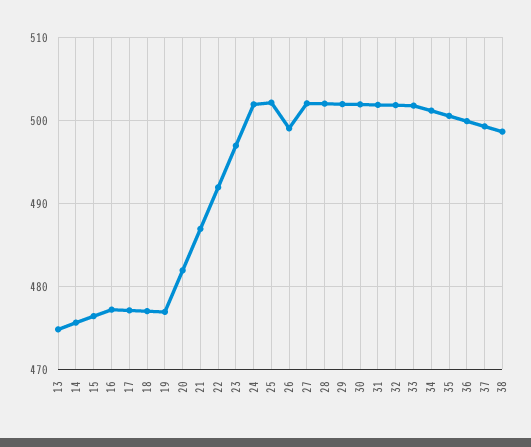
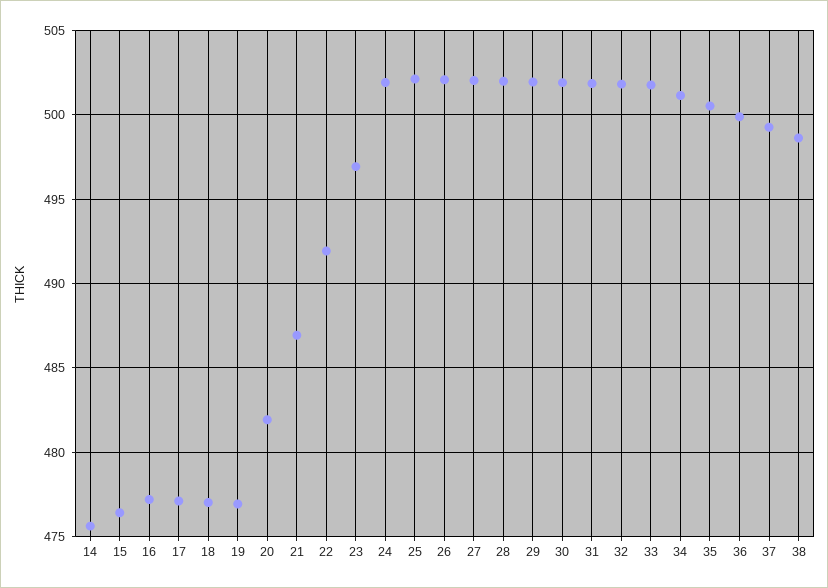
  {
-   "13": 475,
    "14": 475.5,
    "15": 476.5,
    "16": 477,
    "17": 477,
    "18": 477,
    "19": 477,
    "20": 482,
    "21": 487,
    "22": 492,
    "23": 497,
    "24": 502,
    "25": 502,
-   "26": 499,
+   "26": 502,
    "27": 502,
    "28": 502,
    "29": 502,
    "30": 502,
    "31": 502,
    "32": 502,
    "33": 502,
    "34": 501,
    "35": 500.5,
    "36": 500,
    "37": 499.5,
    "38": 498.5
  }

